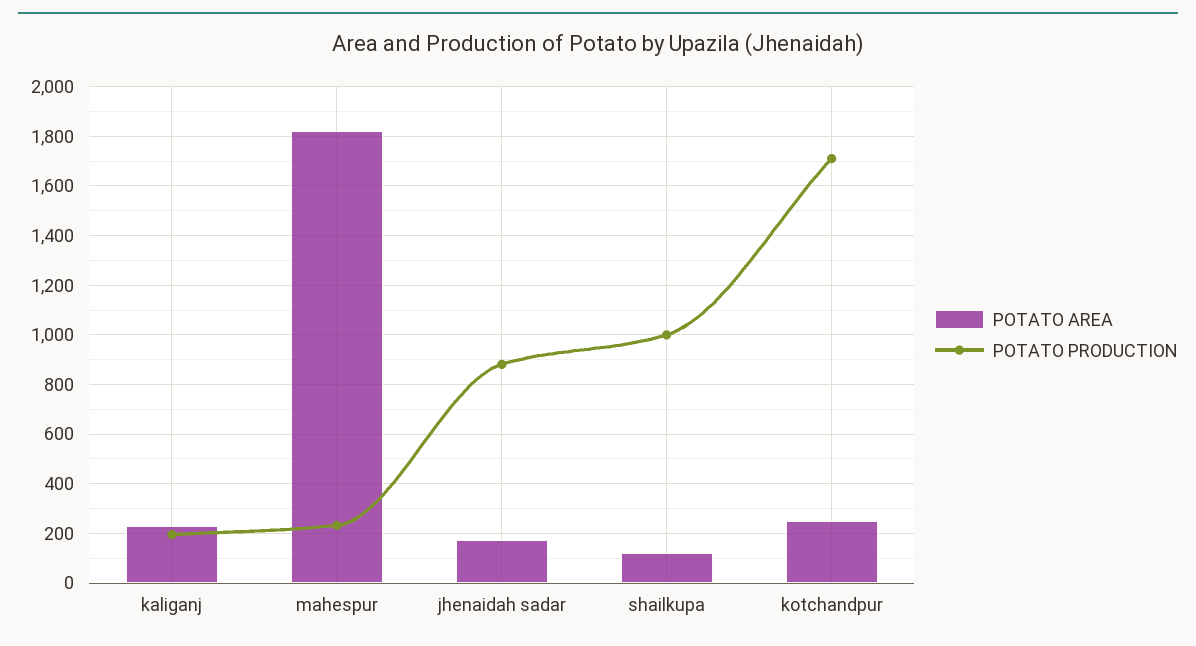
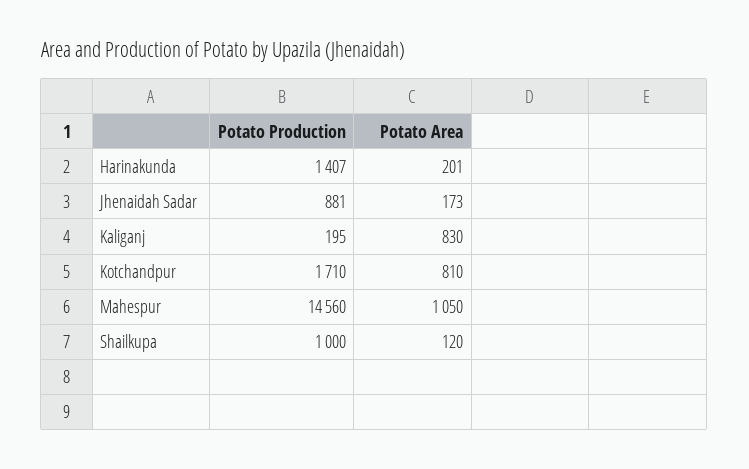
  {
    "POTATO AREA": {
-     "kaliganj": 225,
+     "kaliganj": 830,
-     "mahespur": 1825,
+     "mahespur": 1050,
      "jhenaidah sadar": 173,
      "shailkupa": 120,
-     "kotchandpur": 250
+     "kotchandpur": 810,
+     "Harinakunda": 201
    },
    "POTATO PRODUCTION": {
      "kaliganj": 195,
-     "mahespur": 225,
+     "mahespur": 14560,
      "jhenaidah sadar": 881,
      "shailkupa": 1000,
-     "kotchandpur": 1710
+     "kotchandpur": 1710,
+     "Harinakunda": 1407
    }
  }

